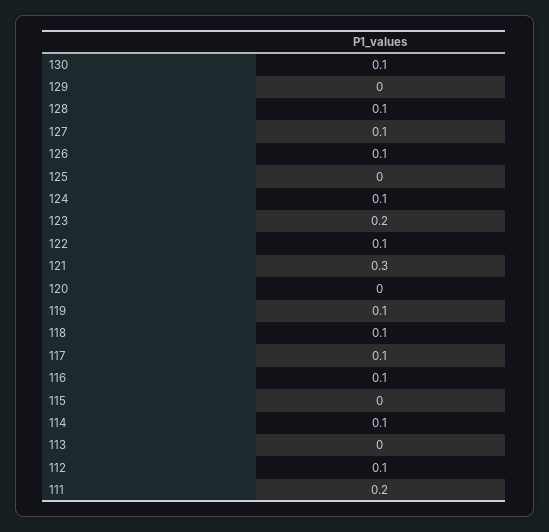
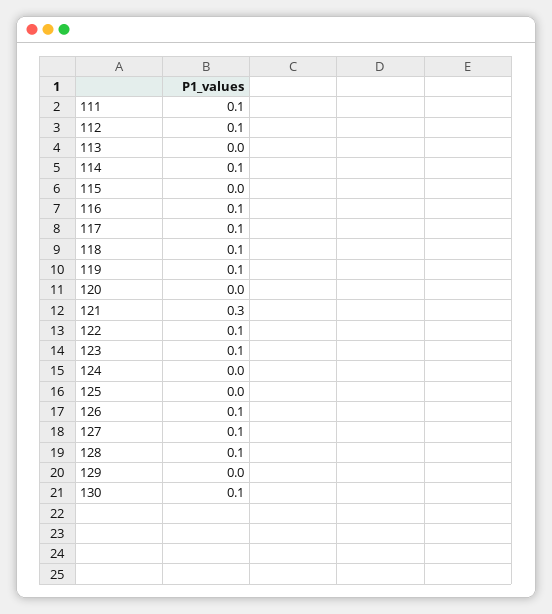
  {
    "130": 0.1,
    "129": 0,
    "128": 0.1,
    "127": 0.1,
    "126": 0.1,
    "125": 0,
-   "124": 0.1,
+   "124": 0,
-   "123": 0.2,
+   "123": 0.1,
    "122": 0.1,
    "121": 0.3,
    "120": 0,
    "119": 0.1,
    "118": 0.1,
    "117": 0.1,
    "116": 0.1,
    "115": 0,
    "114": 0.1,
    "113": 0,
    "112": 0.1,
-   "111": 0.2
+   "111": 0.1
  }

